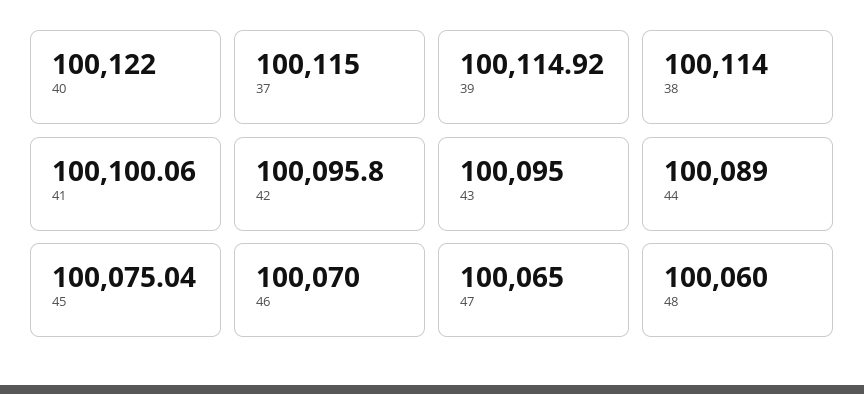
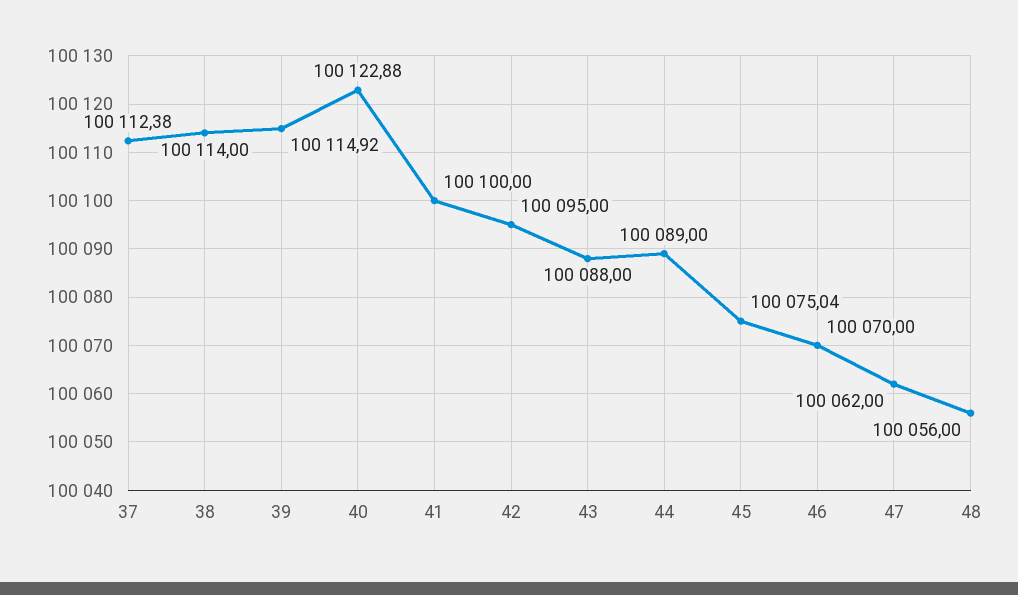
  {
-   "40": 100122,
+   "40": 100122.88,
-   "37": 100115,
+   "37": 100112.38,
    "39": 100114.92,
    "38": 100114,
-   "41": 100100.06,
+   "41": 100100,
-   "42": 100095.8,
+   "42": 100095,
-   "43": 100095,
+   "43": 100088,
    "44": 100089,
    "45": 100075.04,
    "46": 100070,
-   "47": 100065,
+   "47": 100062,
-   "48": 100060
+   "48": 100056
  }

